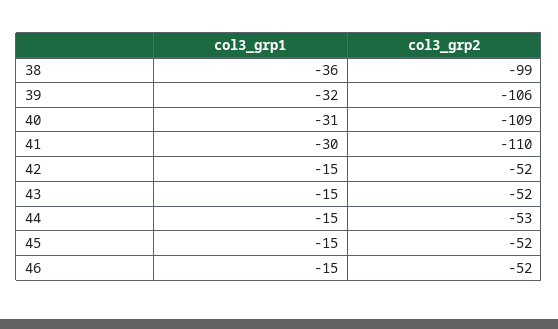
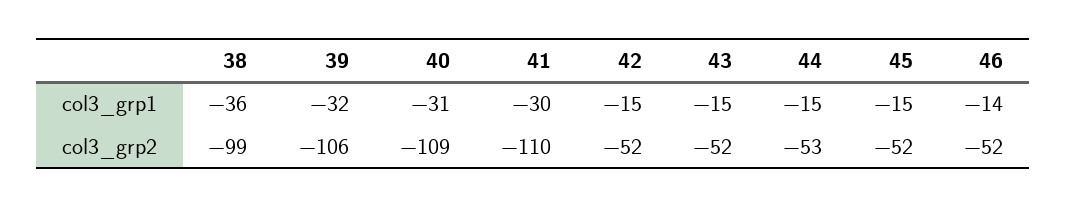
  {
    "col3_grp1": {
      "38": -36,
      "39": -32,
      "40": -31,
      "41": -30,
      "42": -15,
      "43": -15,
      "44": -15,
      "45": -15,
-     "46": -15
+     "46": -14
    },
    "col3_grp2": {
      "38": -99,
      "39": -106,
      "40": -109,
      "41": -110,
      "42": -52,
      "43": -52,
      "44": -53,
      "45": -52,
      "46": -52
    }
  }

